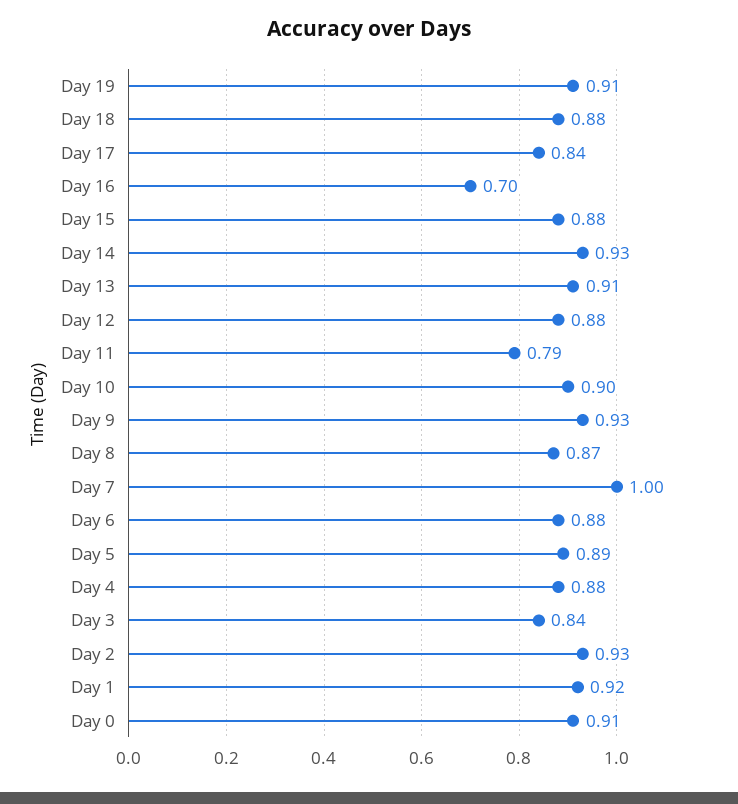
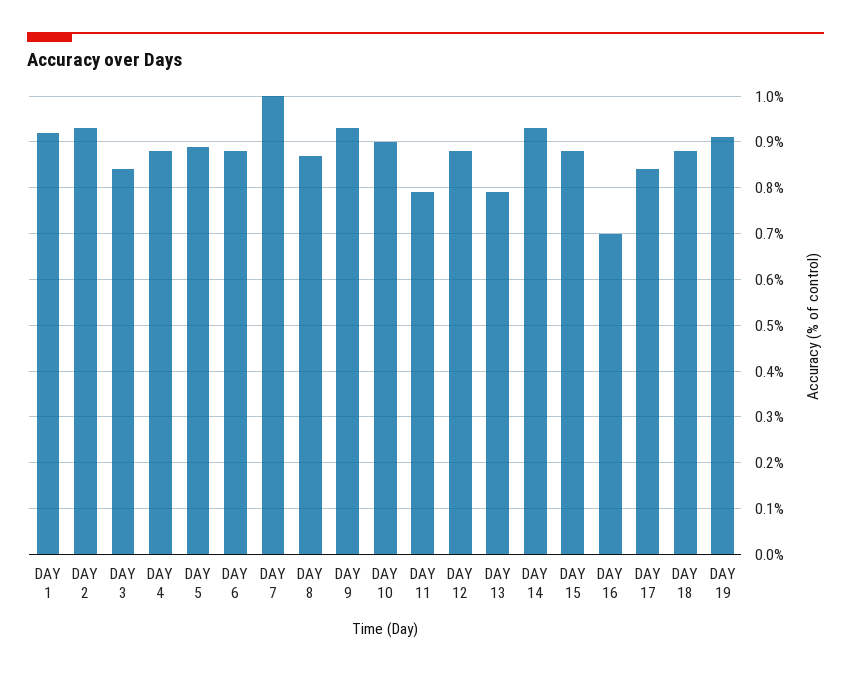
  {
    "Day 19": 0.91,
    "Day 18": 0.88,
    "Day 17": 0.84,
    "Day 16": 0.7,
    "Day 15": 0.88,
    "Day 14": 0.93,
-   "Day 13": 0.91,
+   "Day 13": 0.8,
    "Day 12": 0.88,
    "Day 11": 0.79,
    "Day 10": 0.9,
    "Day 9": 0.93,
    "Day 8": 0.87,
    "Day 7": 1,
    "Day 6": 0.88,
    "Day 5": 0.89,
    "Day 4": 0.88,
    "Day 3": 0.84,
    "Day 2": 0.93,
-   "Day 1": 0.92,
+   "Day 1": 0.92
-   "Day 0": 0.91
  }

